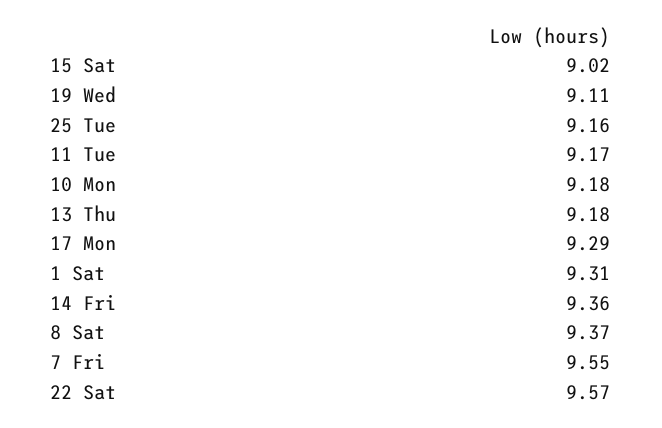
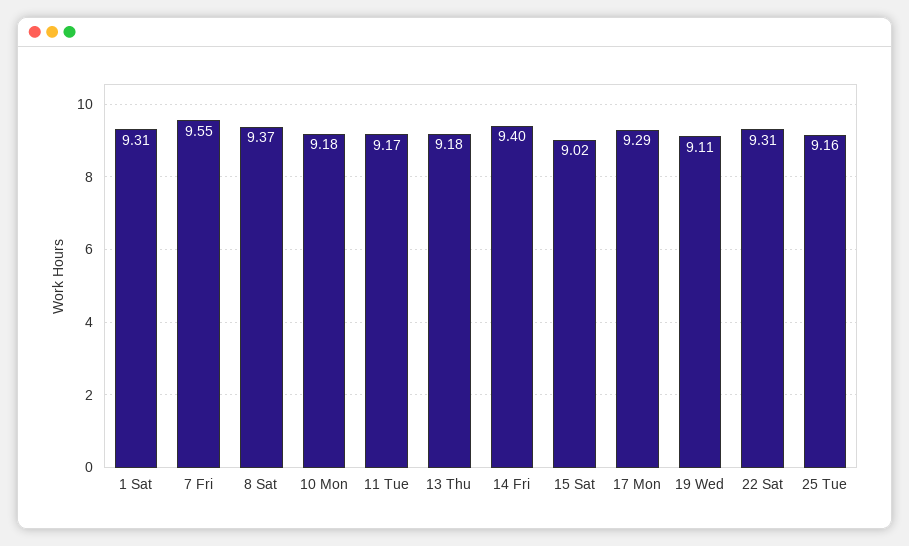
  {
    "15 Sat": 9.02,
    "19 Wed": 9.11,
    "25 Tue": 9.16,
    "11 Tue": 9.17,
    "10 Mon": 9.18,
    "13 Thu": 9.18,
    "17 Mon": 9.29,
    "1 Sat": 9.31,
-   "14 Fri": 9.36,
+   "14 Fri": 9.4,
    "8 Sat": 9.37,
    "7 Fri": 9.55,
-   "22 Sat": 9.57
+   "22 Sat": 9.31
  }

